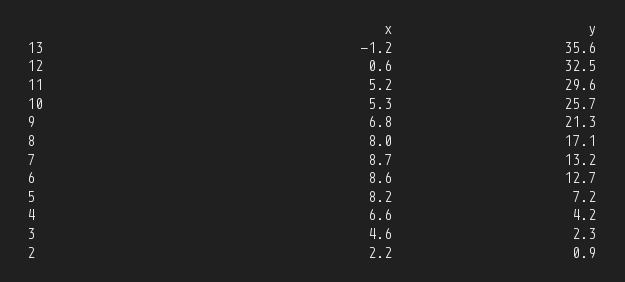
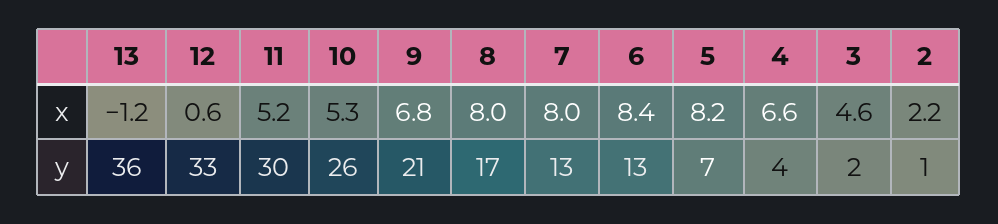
  {
    "x": {
      "13": -1.2,
      "12": 0.6,
      "11": 5.2,
      "10": 5.3,
      "9": 6.8,
      "8": 8,
-     "7": 8.7,
+     "7": 8,
-     "6": 8.6,
+     "6": 8.4,
      "5": 8.2,
      "4": 6.6,
      "3": 4.6,
      "2": 2.2
    },
    "y": {
      "13": 35.6,
      "12": 32.5,
      "11": 29.6,
      "10": 25.7,
      "9": 21.3,
      "8": 17.1,
      "7": 13.2,
      "6": 12.7,
      "5": 7.2,
      "4": 4.2,
      "3": 2.3,
      "2": 0.9
    }
  }

